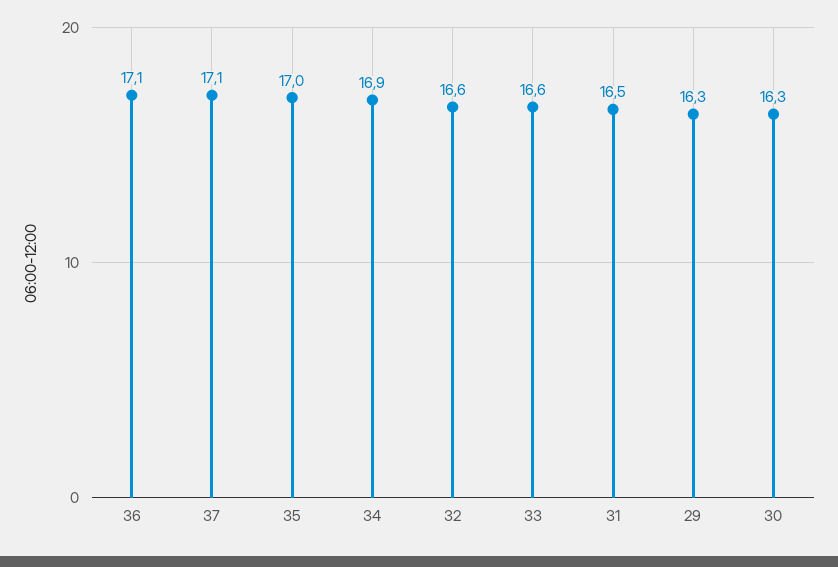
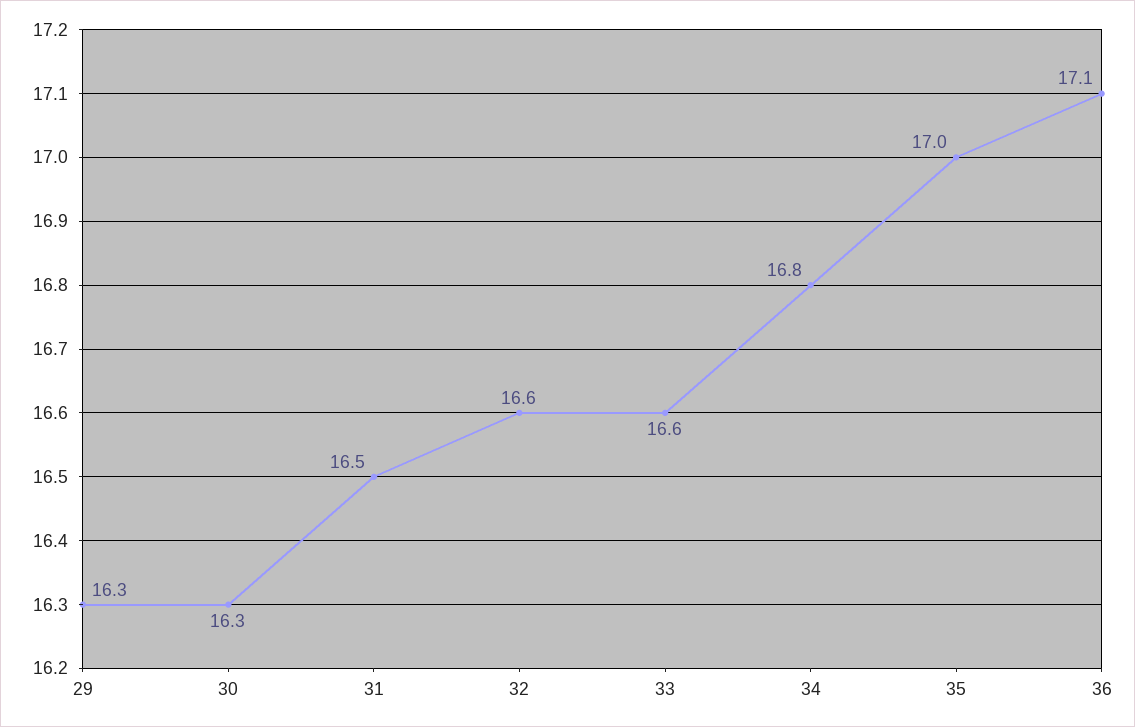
  {
    "36": 17.1,
-   "37": 17.1,
    "35": 17,
-   "34": 16.9,
+   "34": 16.8,
    "32": 16.6,
    "33": 16.6,
    "31": 16.5,
    "29": 16.3,
    "30": 16.3
  }

